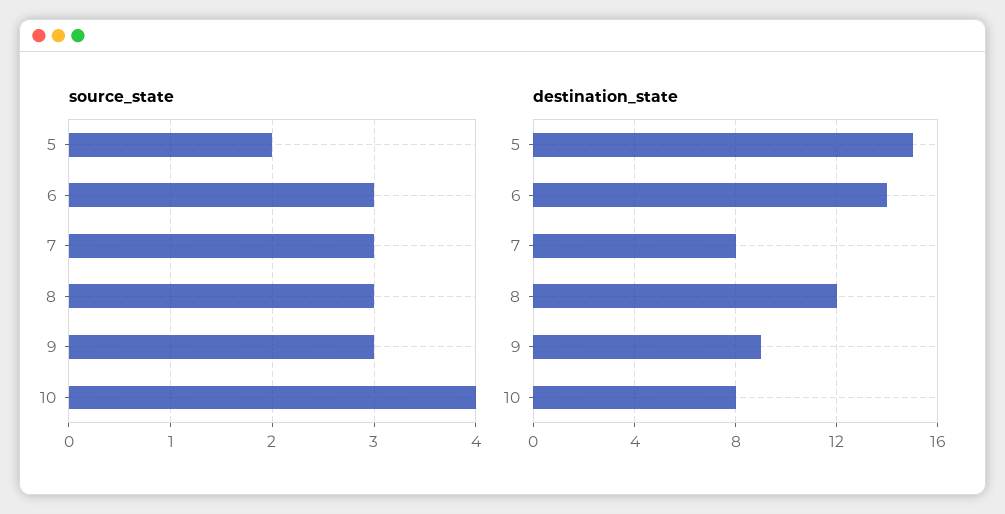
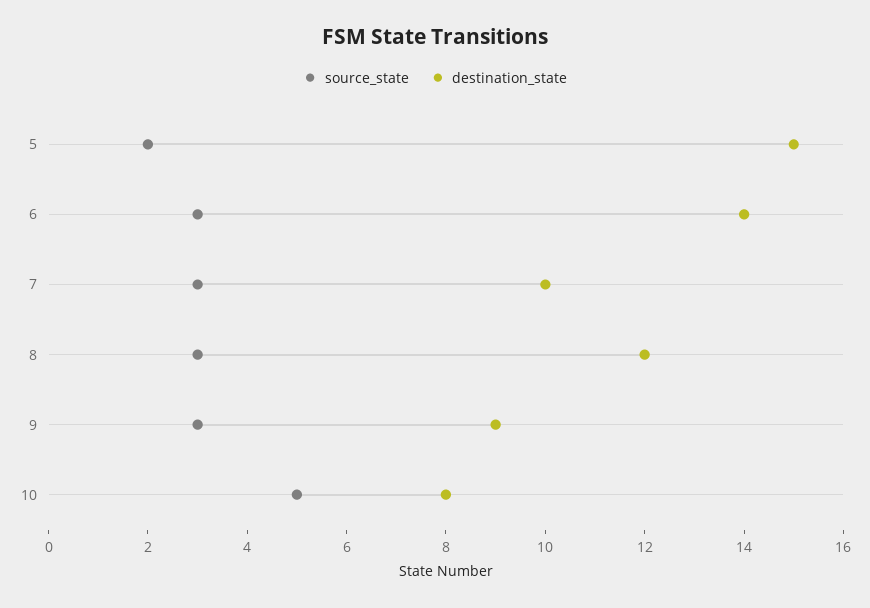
  {
    "source_state": {
      "5": 2,
      "6": 3,
      "7": 3,
      "8": 3,
      "9": 3,
-     "10": 4
+     "10": 5
    },
    "destination_state": {
      "5": 15,
      "6": 14,
-     "7": 8,
+     "7": 10,
      "8": 12,
      "9": 9,
      "10": 8
    }
  }

